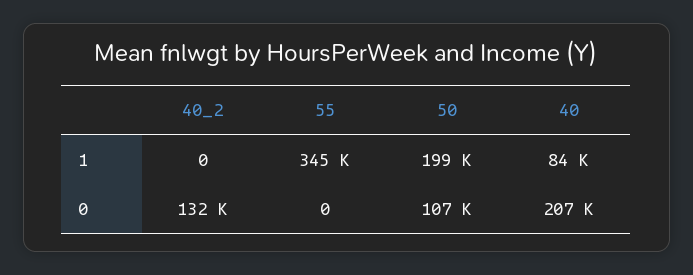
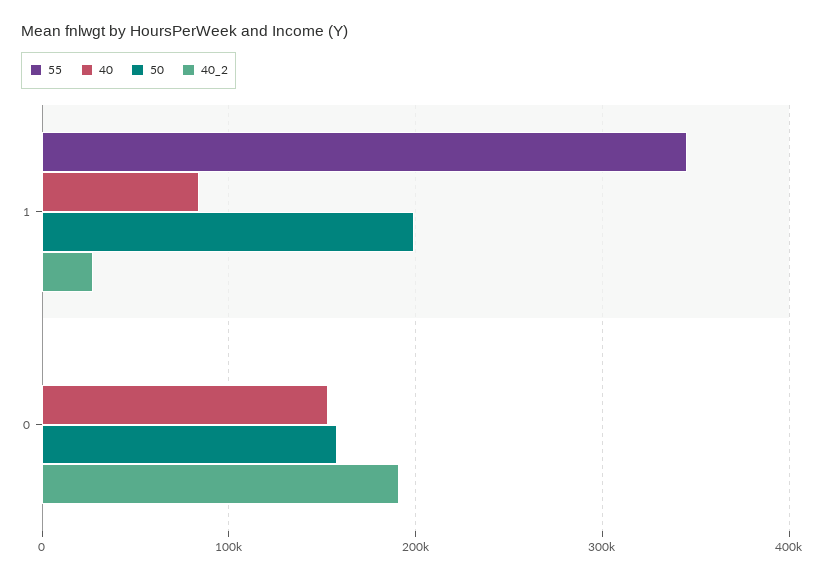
  {
    "40_2": {
-     "1": 0,
+     "1": 30000,
-     "0": 132000
+     "0": 190000
    },
    "55": {
      "1": 345000,
      "0": 0
    },
    "50": {
      "1": 199000,
-     "0": 107000
+     "0": 160000
    },
    "40": {
      "1": 84000,
-     "0": 207000
+     "0": 150000
    }
  }

